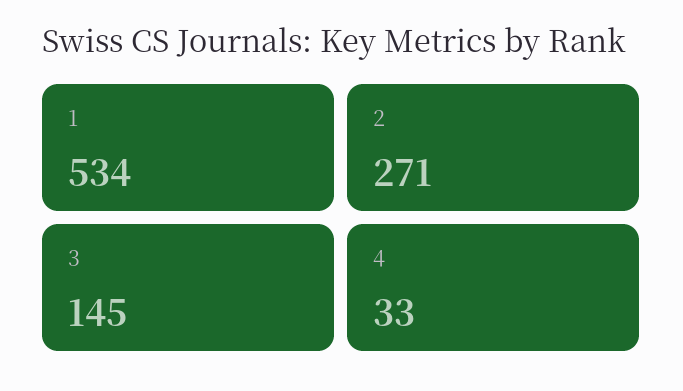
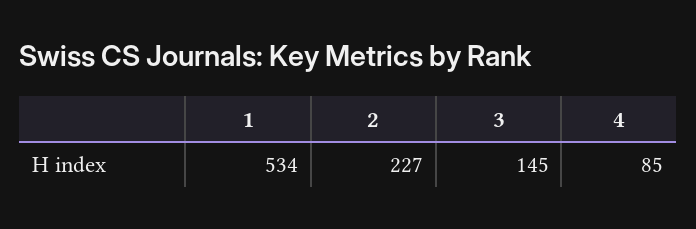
  {
    "1": 534,
-   "2": 271,
+   "2": 227,
    "3": 145,
-   "4": 33
+   "4": 85
  }

